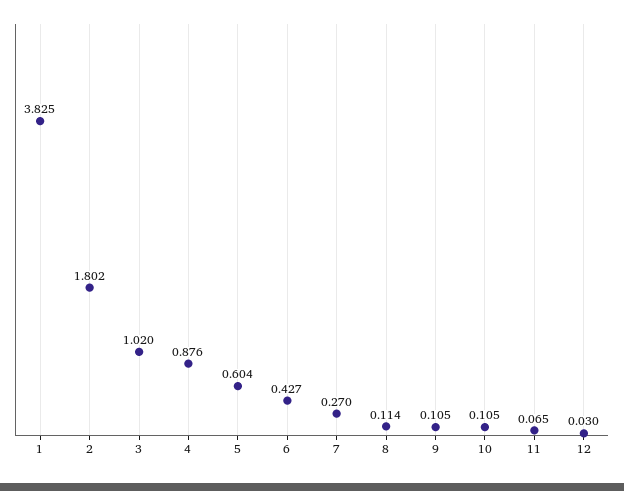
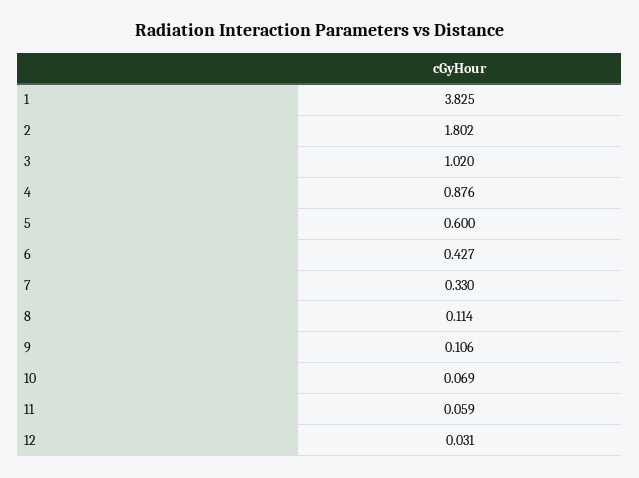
  {
    "1": 3.825,
    "2": 1.802,
    "3": 1.02,
    "4": 0.876,
-   "5": 0.604,
+   "5": 0.6,
    "6": 0.427,
-   "7": 0.27,
+   "7": 0.33,
    "8": 0.114,
-   "9": 0.105,
+   "9": 0.106,
-   "10": 0.105,
+   "10": 0.069,
-   "11": 0.065,
+   "11": 0.059,
-   "12": 0.03
+   "12": 0.031
  }

